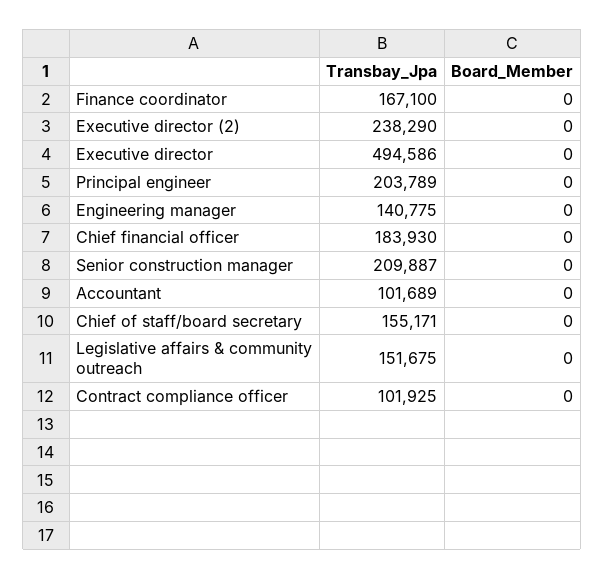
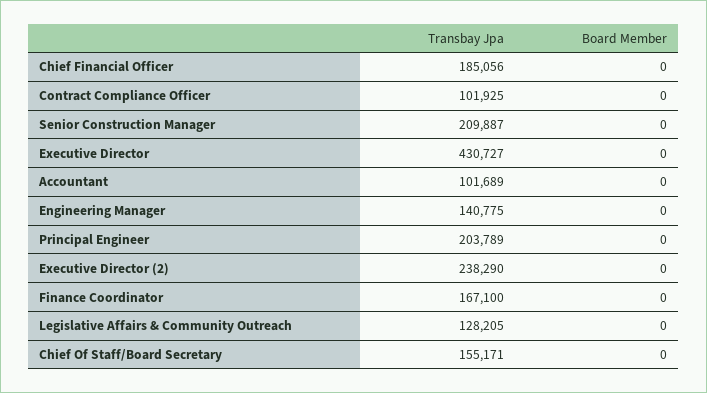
  {
    "Transbay_Jpa": {
      "Finance coordinator": 167100,
      "Executive director (2)": 238290,
-     "Executive director": 494586,
+     "Executive director": 430727,
      "Principal engineer": 203789,
      "Engineering manager": 140775,
-     "Chief financial officer": 183930,
+     "Chief financial officer": 185056,
      "Senior construction manager": 209887,
      "Accountant": 101689,
      "Chief of staff/board secretary": 155171,
-     "Legislative affairs & community outreach": 151675,
+     "Legislative affairs & community outreach": 128205,
      "Contract compliance officer": 101925
    },
    "Board_Member": {
      "Finance coordinator": 0,
      "Executive director (2)": 0,
      "Executive director": 0,
      "Principal engineer": 0,
      "Engineering manager": 0,
      "Chief financial officer": 0,
      "Senior construction manager": 0,
      "Accountant": 0,
      "Chief of staff/board secretary": 0,
      "Legislative affairs & community outreach": 0,
      "Contract compliance officer": 0
    }
  }

